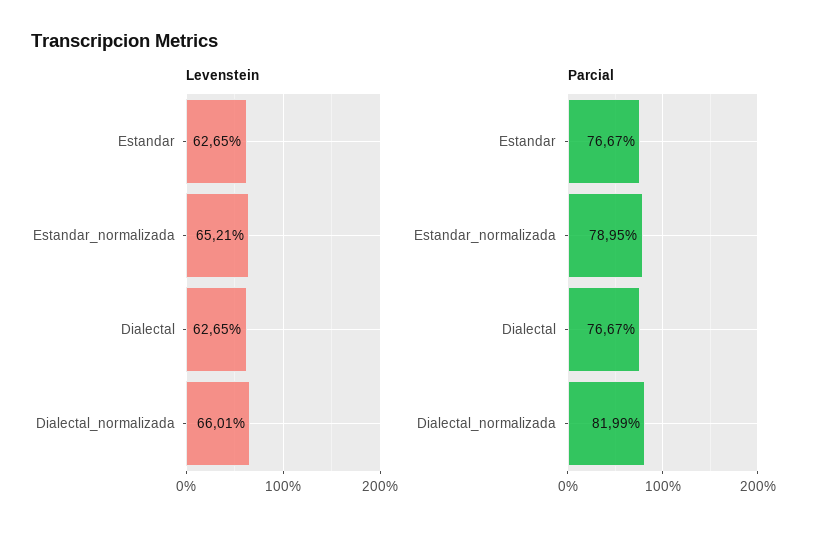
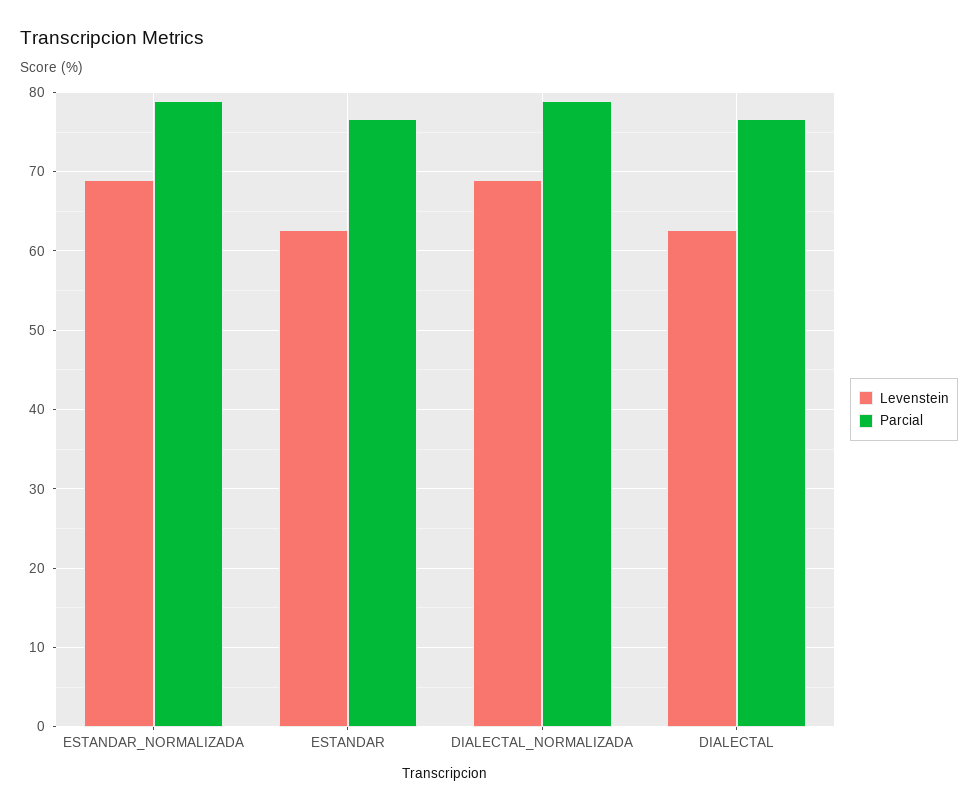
  {
    "Levenstein": {
      "Estandar": 62.65,
-     "Estandar_normalizada": 65.21,
+     "Estandar_normalizada": 69,
      "Dialectal": 62.65,
-     "Dialectal_normalizada": 66.01
+     "Dialectal_normalizada": 69
    },
    "Parcial": {
      "Estandar": 76.67,
      "Estandar_normalizada": 78.95,
      "Dialectal": 76.67,
-     "Dialectal_normalizada": 81.99
+     "Dialectal_normalizada": 79
    }
  }

